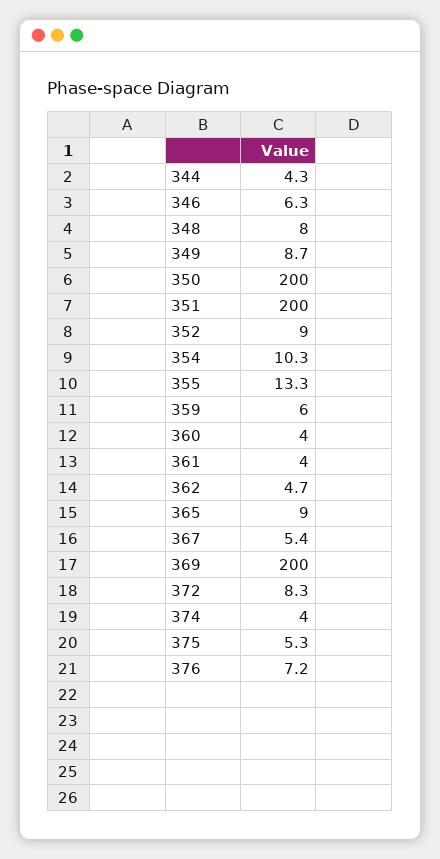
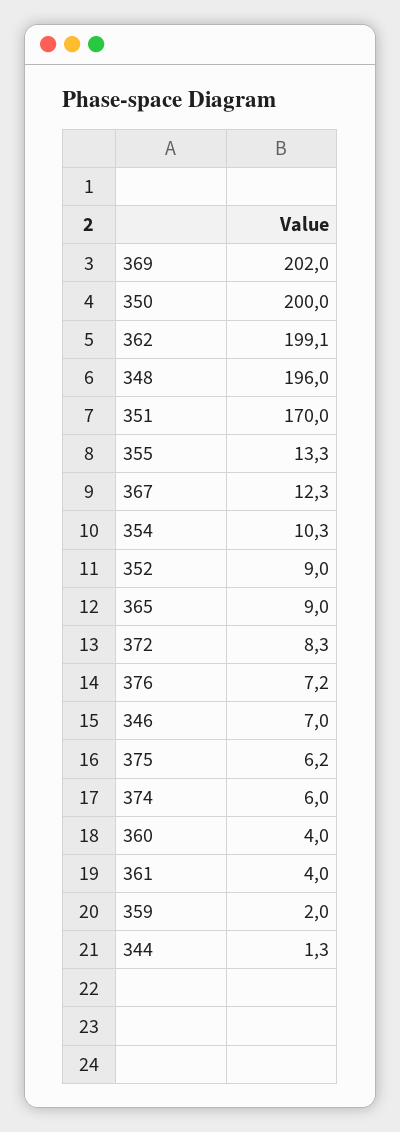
  {
-   "344": 4.3,
+   "344": 1.3,
-   "346": 6.3,
+   "346": 7,
-   "348": 8,
+   "348": 196,
-   "349": 8.7,
    "350": 200,
-   "351": 200,
+   "351": 170,
    "352": 9,
    "354": 10.3,
    "355": 13.3,
-   "359": 6,
+   "359": 2,
    "360": 4,
    "361": 4,
-   "362": 4.7,
+   "362": 199.1,
    "365": 9,
-   "367": 5.4,
+   "367": 12.3,
-   "369": 200,
+   "369": 202,
    "372": 8.3,
-   "374": 4,
+   "374": 6,
-   "375": 5.3,
+   "375": 6.2,
    "376": 7.2
  }

